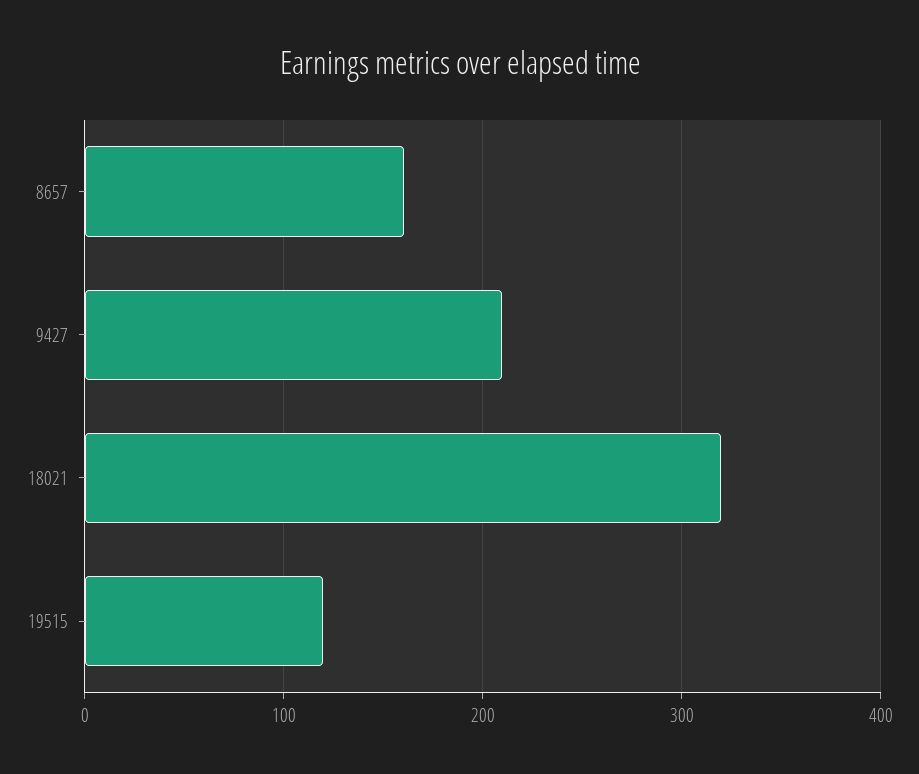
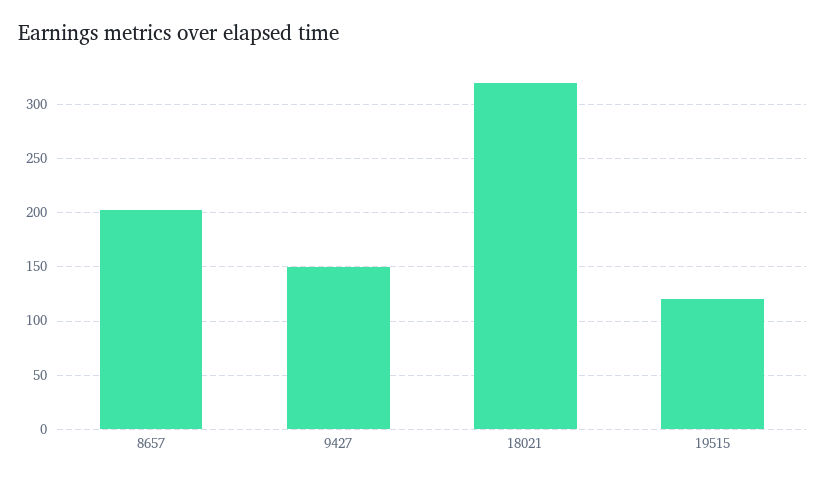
  {
-   "8657": 160,
+   "8657": 200,
-   "9427": 210,
+   "9427": 150,
    "18021": 320,
    "19515": 120
  }

